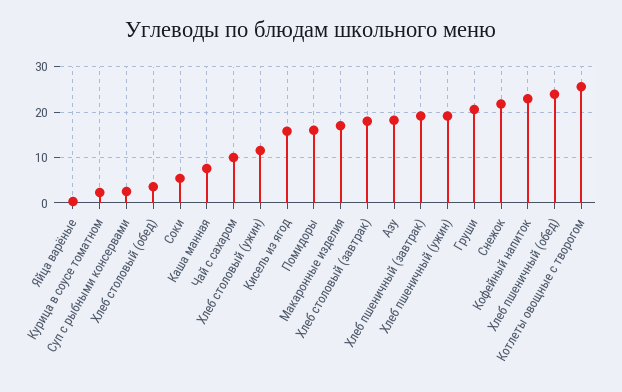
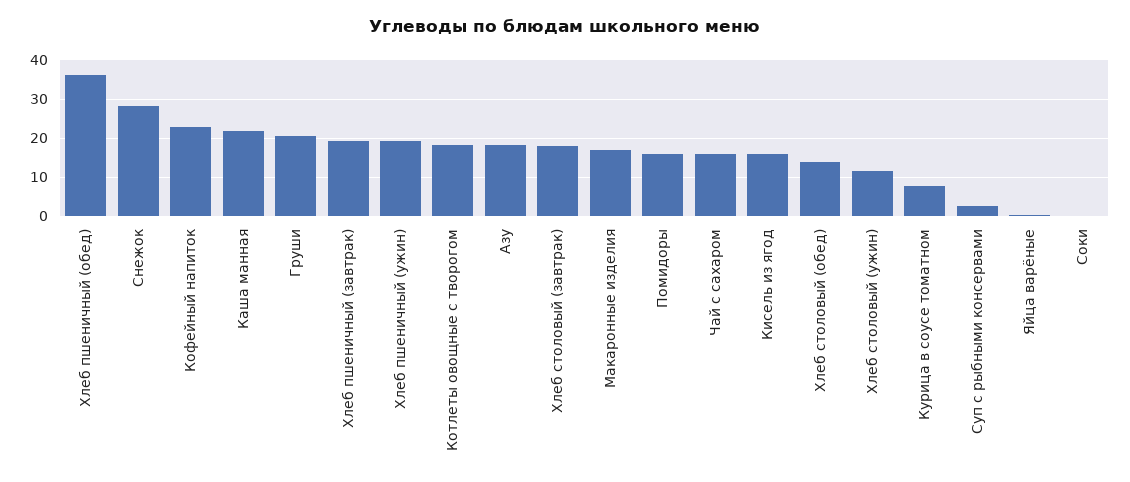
  {
    "Яйца варёные": 0,
-   "Курица в соусе томатном": 2,
+   "Курица в соусе томатном": 8,
    "Суп с рыбными консервами": 2,
-   "Хлеб столовый (обед)": 4,
+   "Хлеб столовый (обед)": 14,
-   "Соки": 6,
+   "Соки": 0,
-   "Каша манная": 8,
+   "Каша манная": 22,
-   "Чай с сахаром": 10,
+   "Чай с сахаром": 16,
    "Хлеб столовый (ужин)": 12,
    "Кисель из ягод": 16,
    "Помидоры": 16,
    "Макаронные изделия": 18,
    "Хлеб столовый (завтрак)": 18,
    "Азу": 18,
    "Хлеб пшеничный (завтрак)": 20,
    "Хлеб пшеничный (ужин)": 20,
    "Груши": 20,
-   "Снежок": 22,
+   "Снежок": 28,
    "Кофейный напиток": 22,
-   "Хлеб пшеничный (обед)": 24,
+   "Хлеб пшеничный (обед)": 36,
-   "Котлеты овощные с творогом": 26
+   "Котлеты овощные с творогом": 18
  }

